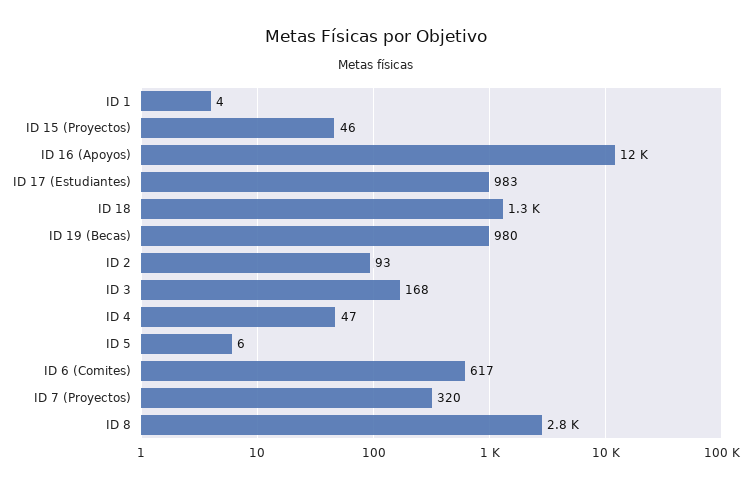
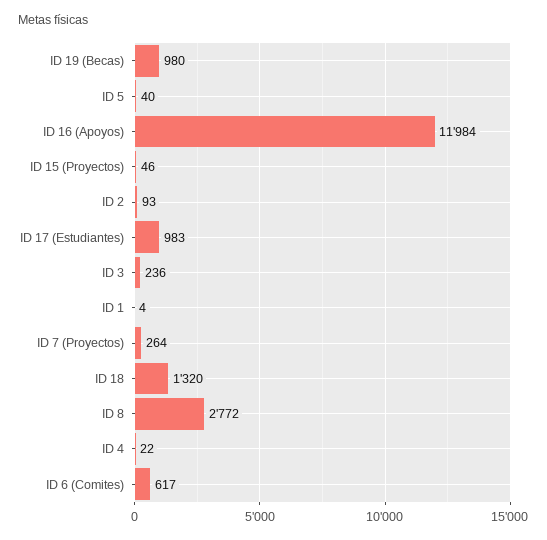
  {
    "ID 1": 4,
    "ID 15 (Proyectos)": 46,
    "ID 16 (Apoyos)": 11984,
    "ID 17 (Estudiantes)": 983,
    "ID 18": 1320,
    "ID 19 (Becas)": 980,
    "ID 2": 93,
-   "ID 3": 168,
+   "ID 3": 236,
-   "ID 4": 47,
+   "ID 4": 22,
-   "ID 5": 6,
+   "ID 5": 40,
    "ID 6 (Comites)": 617,
-   "ID 7 (Proyectos)": 320,
+   "ID 7 (Proyectos)": 264,
    "ID 8": 2772
  }

